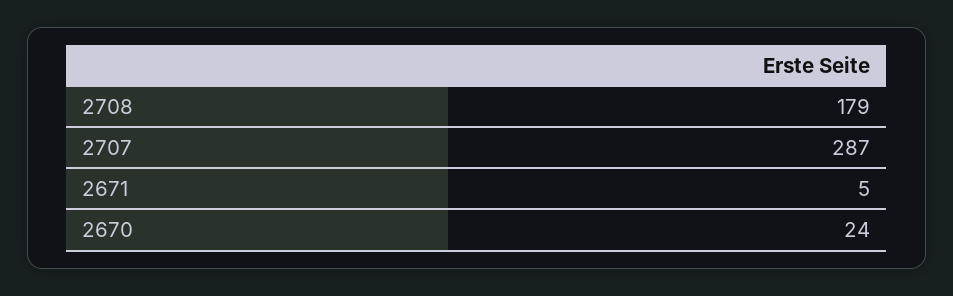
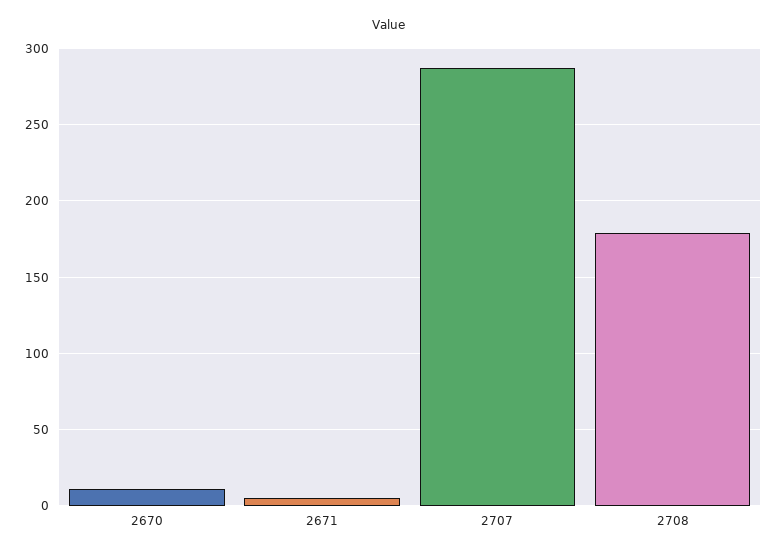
  {
    "2708": 179,
    "2707": 287,
    "2671": 5,
-   "2670": 24
+   "2670": 10
  }

